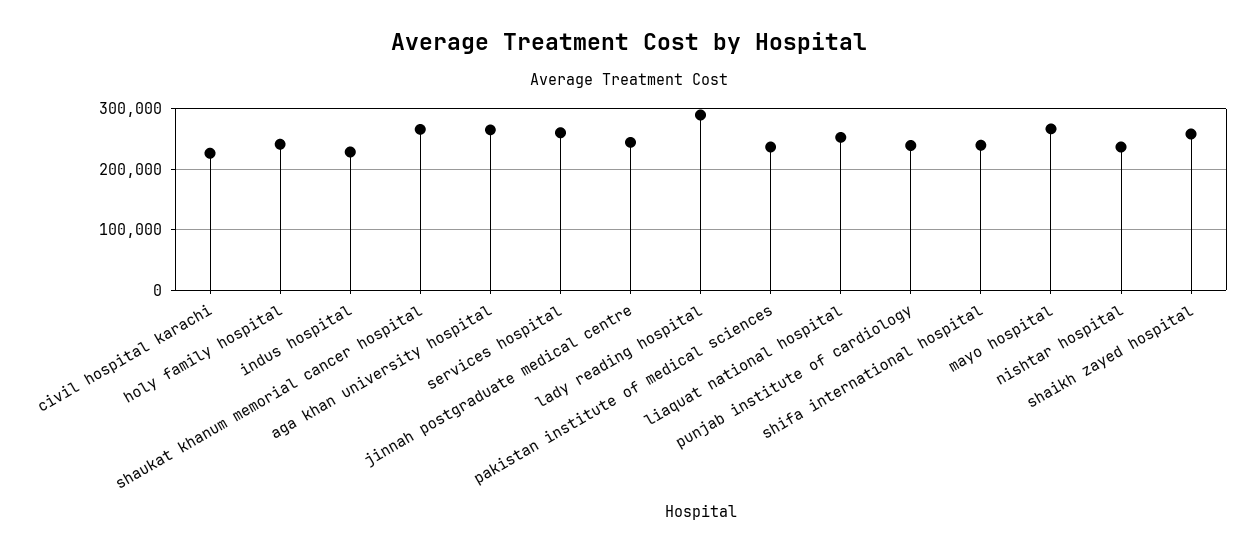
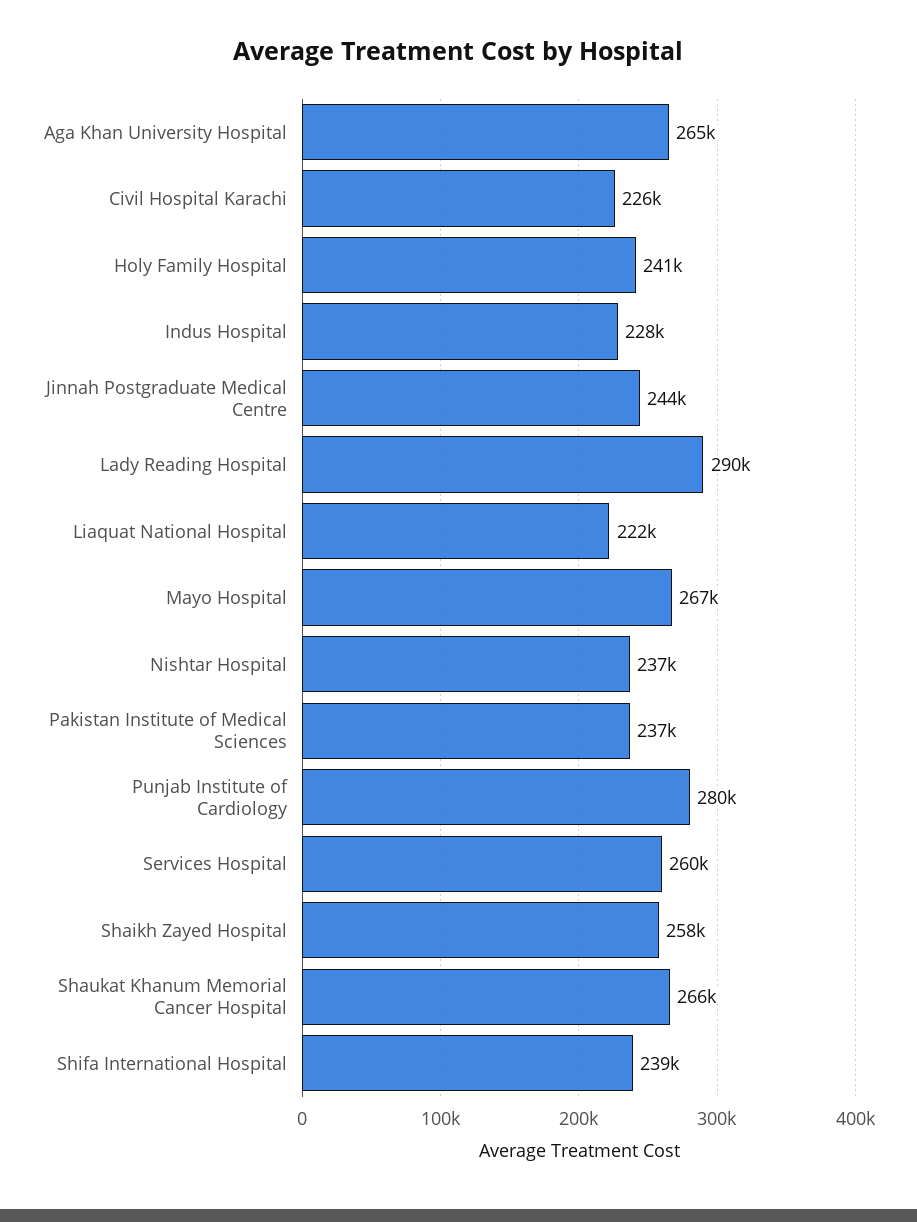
  {
    "civil hospital karachi": 226000,
    "holy family hospital": 241000,
    "indus hospital": 228000,
    "shaukat khanum memorial cancer hospital": 266000,
    "aga khan university hospital": 265000,
    "services hospital": 260000,
    "jinnah postgraduate medical centre": 244000,
    "lady reading hospital": 290000,
    "pakistan institute of medical sciences": 237000,
-   "liaquat national hospital": 250000,
+   "liaquat national hospital": 222000,
-   "punjab institute of cardiology": 240000,
+   "punjab institute of cardiology": 280000,
    "shifa international hospital": 239000,
    "mayo hospital": 267000,
    "nishtar hospital": 237000,
    "shaikh zayed hospital": 258000
  }

